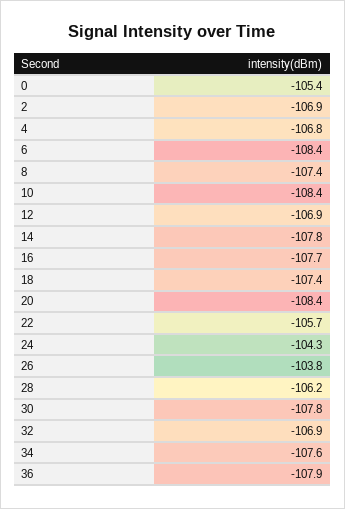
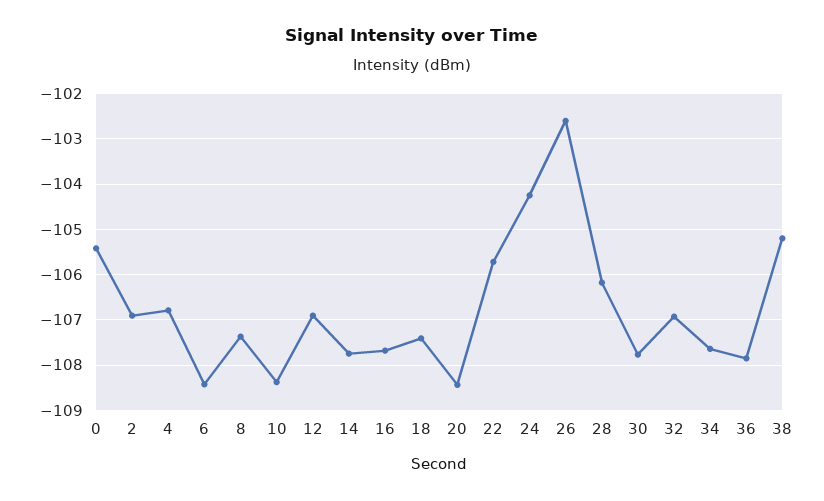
  {
    "0": -105.4,
    "2": -106.9,
    "4": -106.8,
    "6": -108.4,
    "8": -107.4,
    "10": -108.4,
    "12": -106.9,
    "14": -107.8,
    "16": -107.7,
    "18": -107.4,
    "20": -108.4,
    "22": -105.7,
    "24": -104.3,
-   "26": -103.8,
+   "26": -102.6,
    "28": -106.2,
    "30": -107.8,
    "32": -106.9,
    "34": -107.6,
-   "36": -107.9
+   "36": -107.9,
+   "38": -105.2
  }

